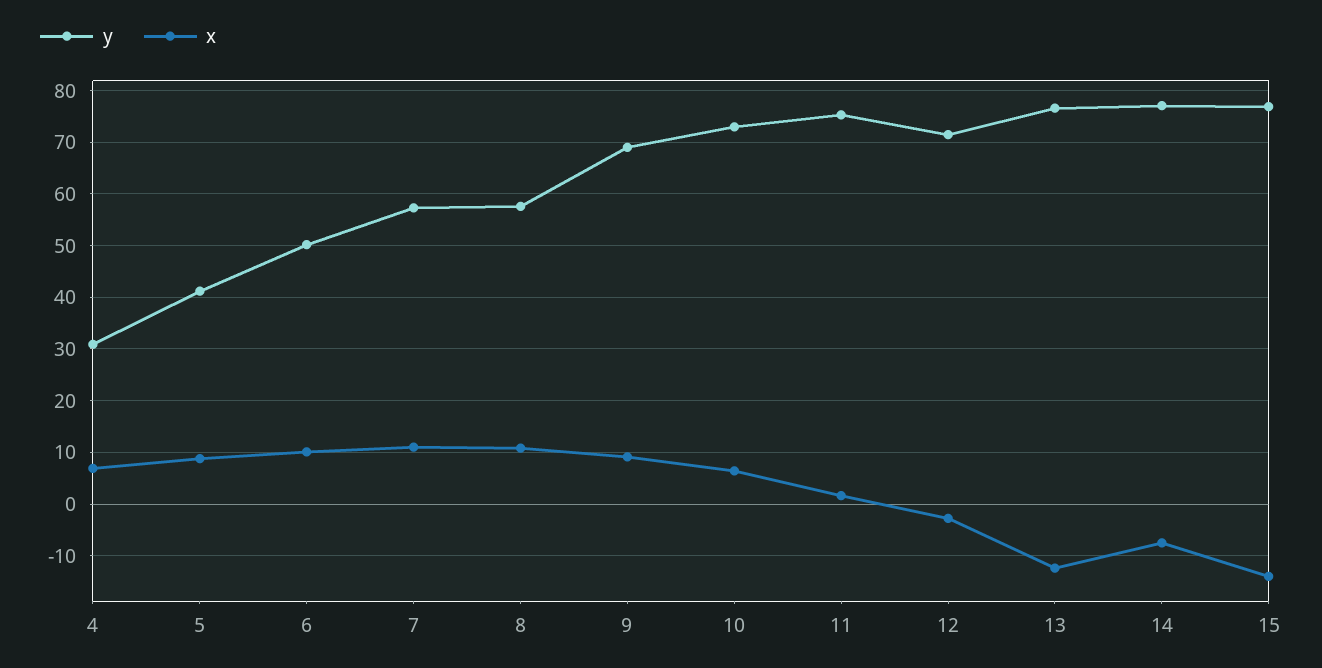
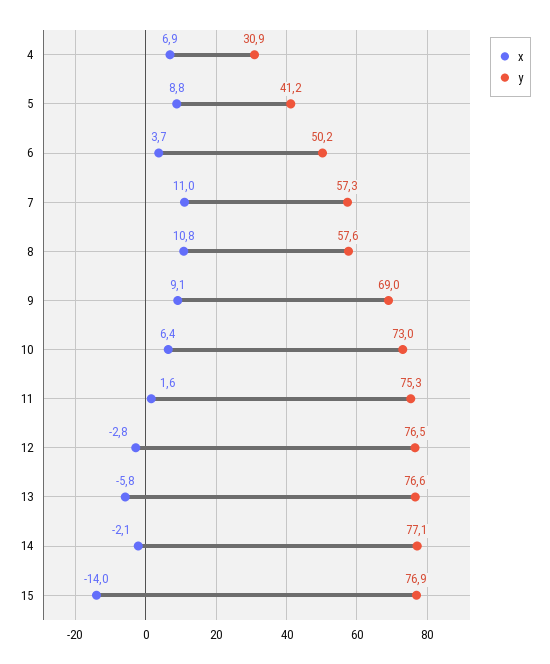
  {
    "y": {
      "4": 30.9,
      "5": 41.2,
      "6": 50.2,
      "7": 57.3,
      "8": 57.6,
      "9": 69,
      "10": 73,
      "11": 75.3,
-     "12": 72,
+     "12": 76.5,
      "13": 76.6,
      "14": 77.1,
      "15": 76.9
    },
    "x": {
      "4": 6.9,
      "5": 8.8,
-     "6": 10,
+     "6": 3.7,
      "7": 11,
      "8": 10.8,
      "9": 9.1,
      "10": 6.4,
      "11": 1.6,
      "12": -2.8,
-     "13": -12,
+     "13": -5.8,
-     "14": -8,
+     "14": -2.1,
      "15": -14
    }
  }

